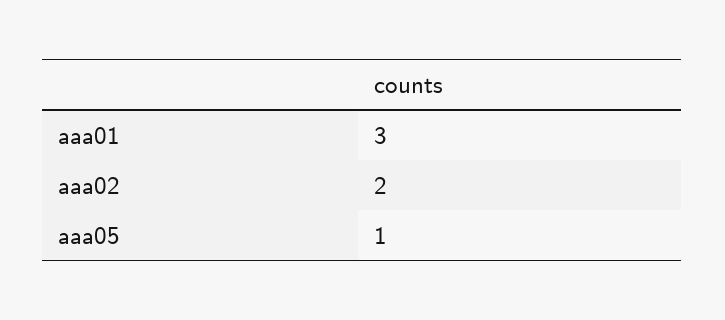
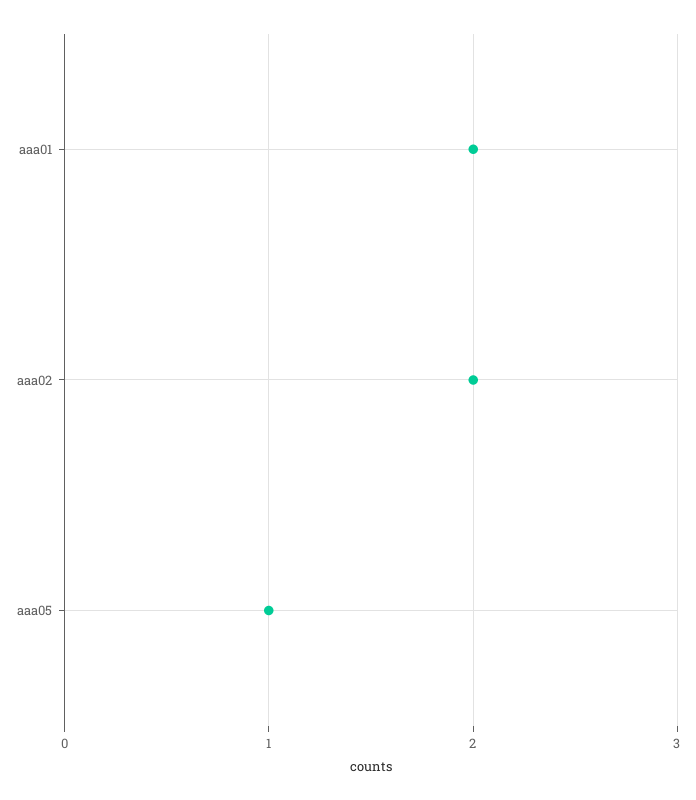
  {
-   "aaa01": 3,
+   "aaa01": 2,
    "aaa02": 2,
    "aaa05": 1
  }

